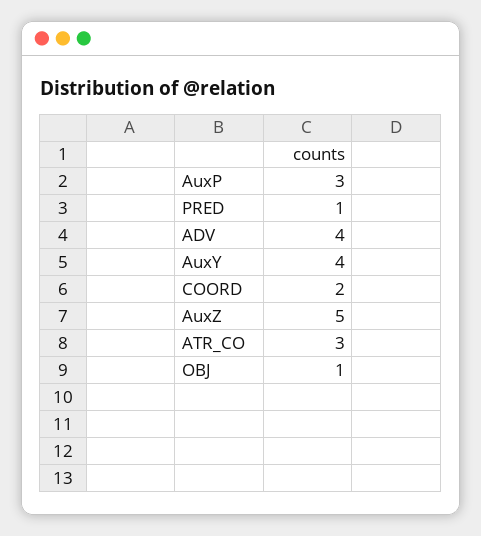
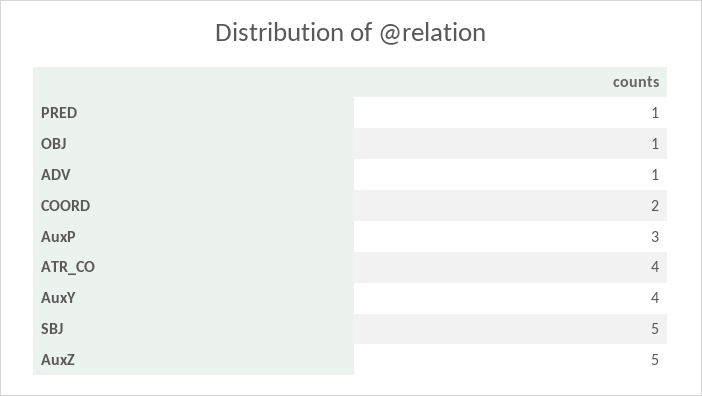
  {
    "AuxP": 3,
    "PRED": 1,
-   "ADV": 4,
+   "ADV": 1,
    "AuxY": 4,
    "COORD": 2,
    "AuxZ": 5,
-   "ATR_CO": 3,
+   "ATR_CO": 4,
-   "OBJ": 1
+   "OBJ": 1,
+   "SBJ": 5
  }

